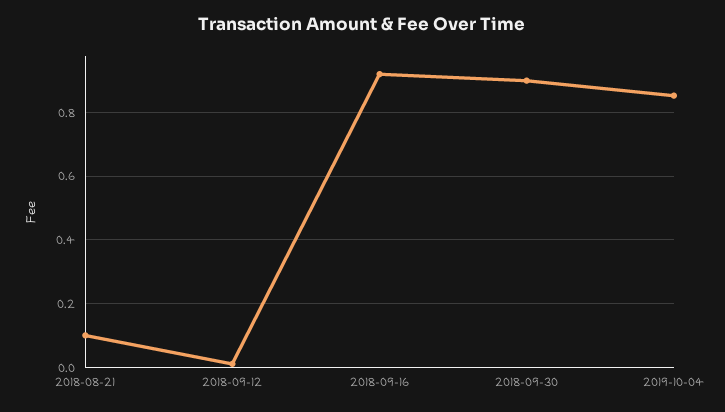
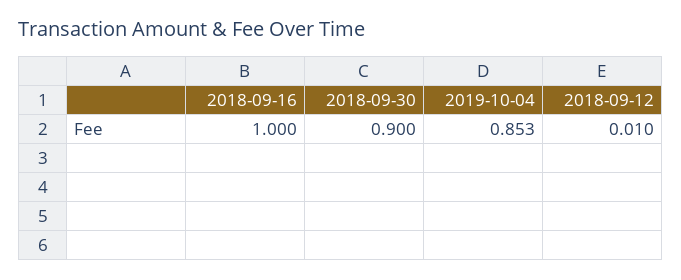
  {
-   "2018-08-21": 0.1,
    "2018-09-12": 0.01,
-   "2018-09-16": 0.92,
+   "2018-09-16": 1,
    "2018-09-30": 0.9,
    "2019-10-04": 0.853
  }

